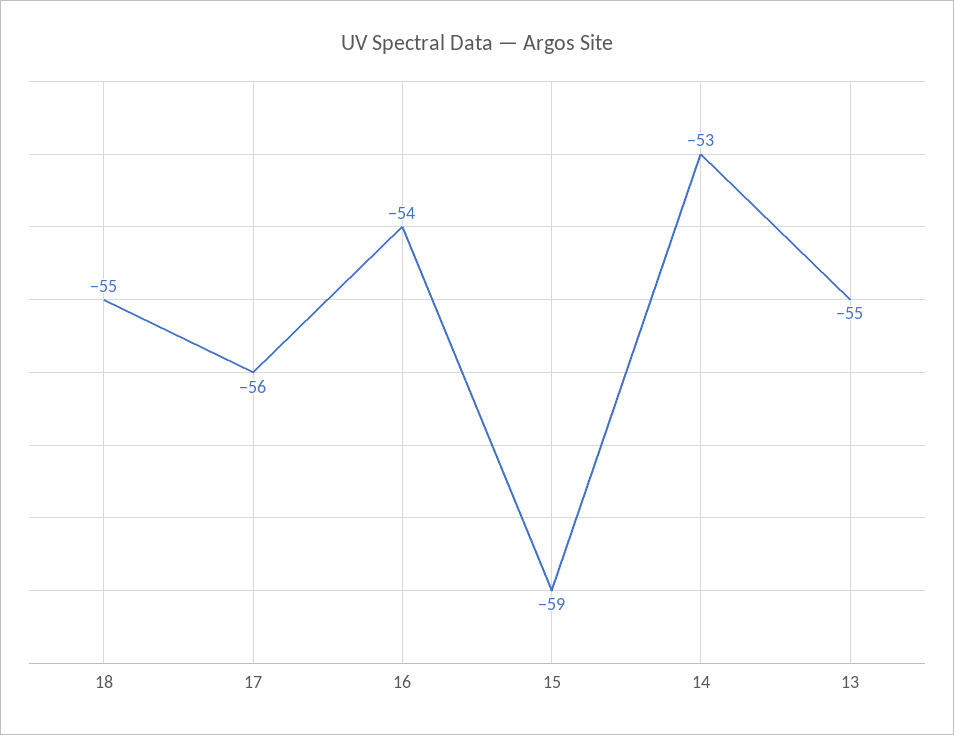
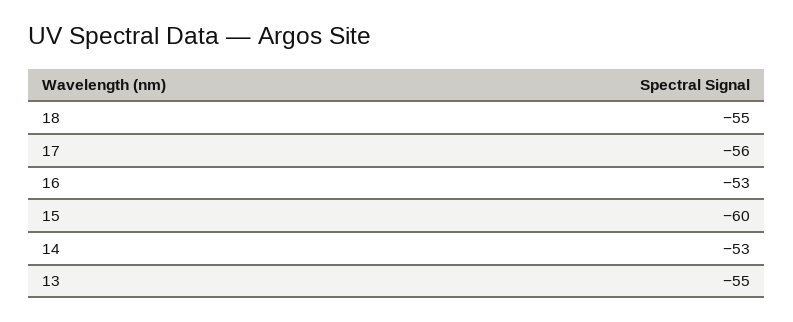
  {
    "18": -55,
    "17": -56,
-   "16": -54,
+   "16": -53,
-   "15": -59,
+   "15": -60,
    "14": -53,
    "13": -55
  }

